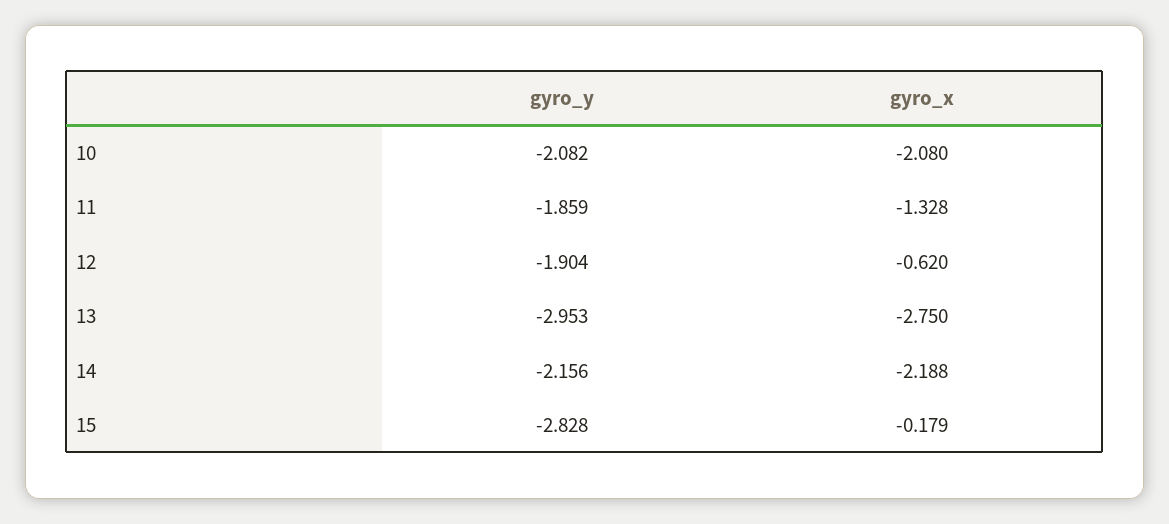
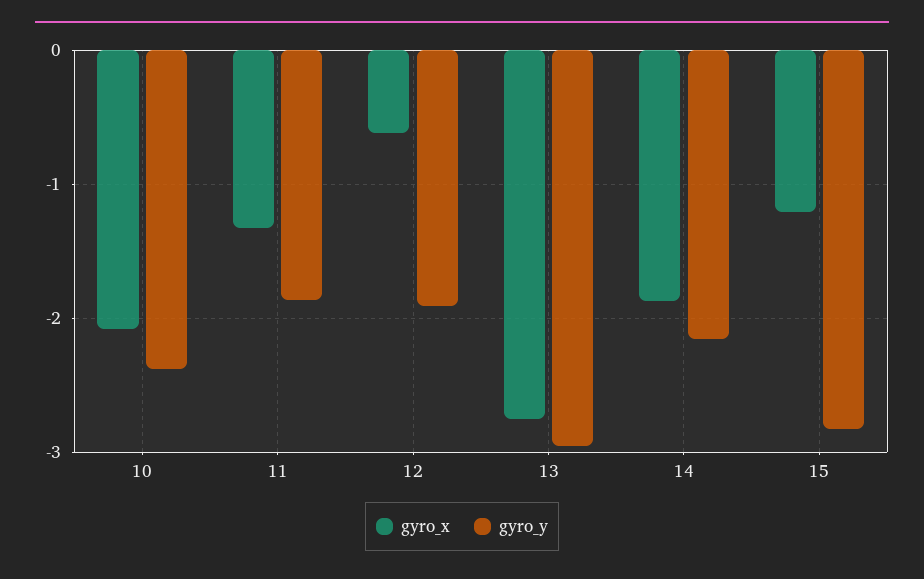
  {
    "gyro_y": {
-     "10": -2.082,
+     "10": -2.4,
      "11": -1.859,
      "12": -1.904,
      "13": -2.953,
      "14": -2.156,
      "15": -2.828
    },
    "gyro_x": {
      "10": -2.08,
      "11": -1.328,
      "12": -0.62,
      "13": -2.75,
-     "14": -2.188,
+     "14": -1.9,
-     "15": -0.179
+     "15": -1.2
    }
  }

